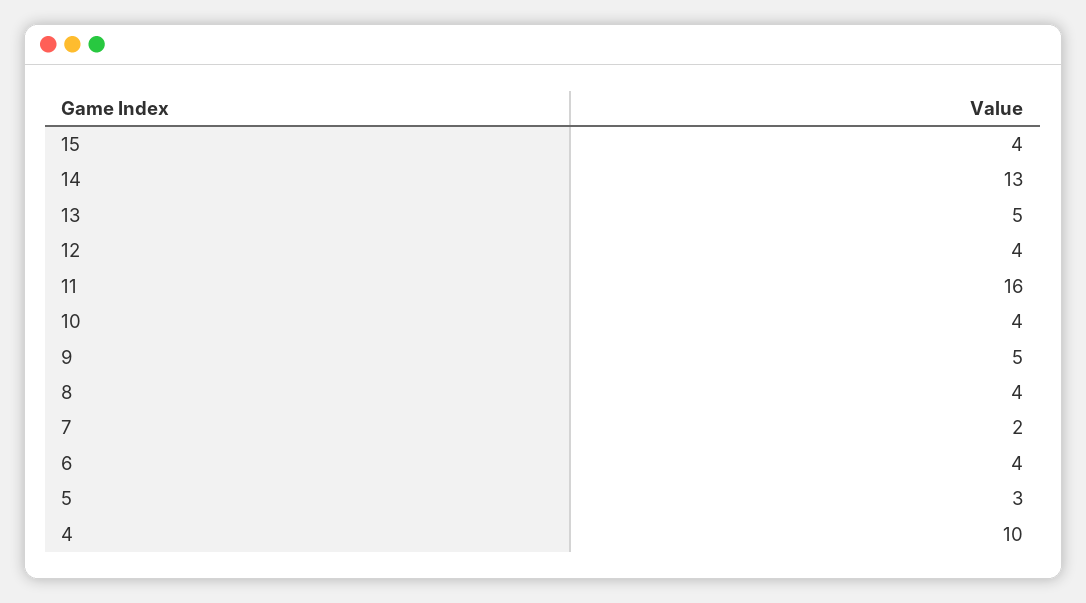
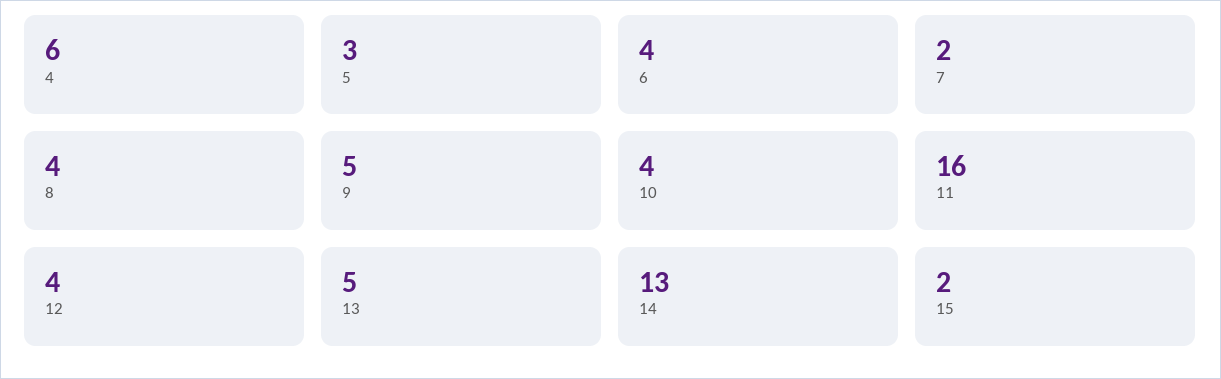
  {
-   "15": 4,
+   "15": 2,
    "14": 13,
    "13": 5,
    "12": 4,
    "11": 16,
    "10": 4,
    "9": 5,
    "8": 4,
    "7": 2,
    "6": 4,
    "5": 3,
-   "4": 10
+   "4": 6
  }

